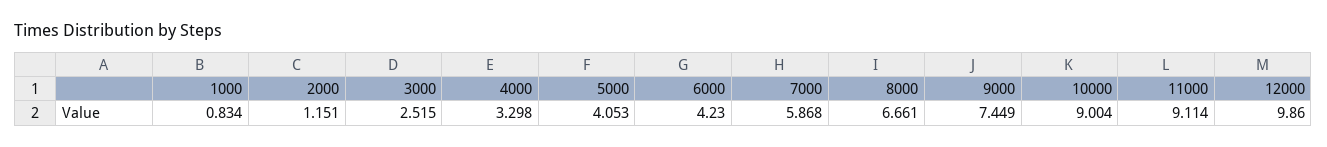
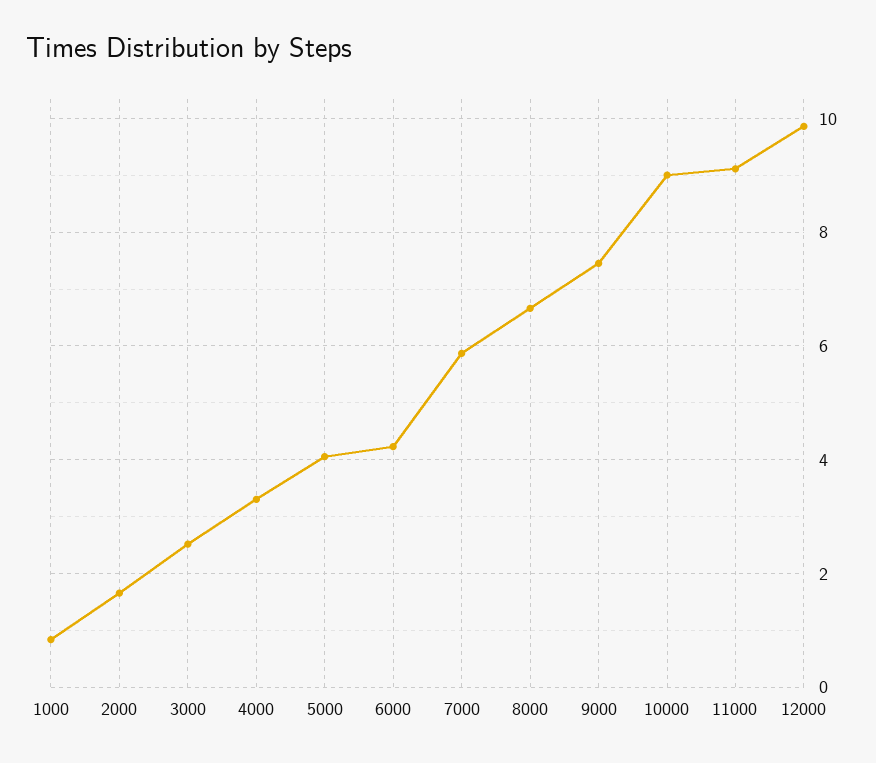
  {
    "1000": 0.834,
-   "2000": 1.151,
+   "2000": 1.6,
    "3000": 2.515,
    "4000": 3.298,
    "5000": 4.053,
    "6000": 4.23,
    "7000": 5.868,
    "8000": 6.661,
    "9000": 7.449,
    "10000": 9.004,
    "11000": 9.114,
    "12000": 9.86
  }

